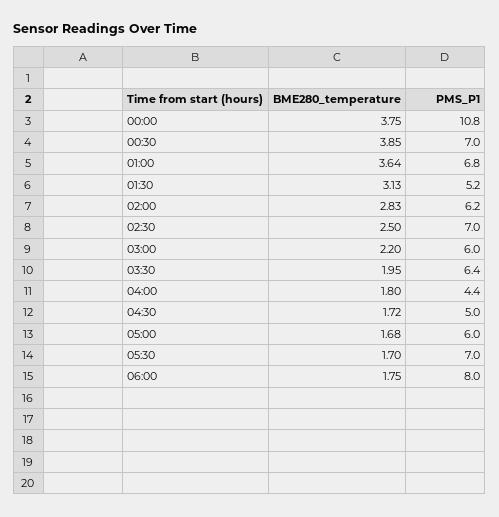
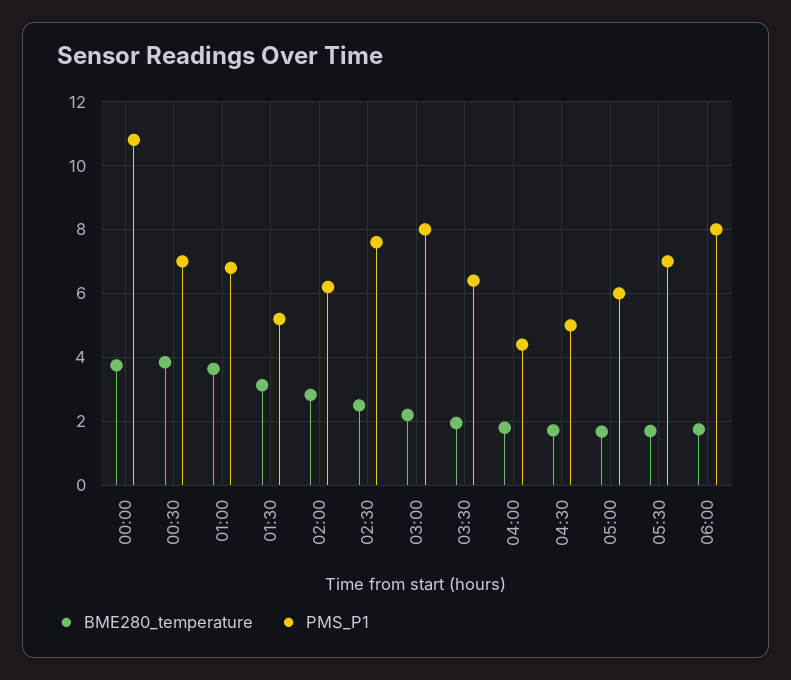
  {
    "BME280_temperature": {
      "00:00": 3.75,
      "00:30": 3.85,
      "01:00": 3.64,
      "01:30": 3.13,
      "02:00": 2.83,
      "02:30": 2.5,
      "03:00": 2.2,
      "03:30": 1.95,
      "04:00": 1.8,
      "04:30": 1.72,
      "05:00": 1.68,
      "05:30": 1.7,
      "06:00": 1.75
    },
    "PMS_P1": {
      "00:00": 10.8,
      "00:30": 7,
      "01:00": 6.8,
      "01:30": 5.2,
      "02:00": 6.2,
-     "02:30": 7,
+     "02:30": 7.6,
-     "03:00": 6,
+     "03:00": 8,
      "03:30": 6.4,
      "04:00": 4.4,
      "04:30": 5,
      "05:00": 6,
      "05:30": 7,
      "06:00": 8
    }
  }

